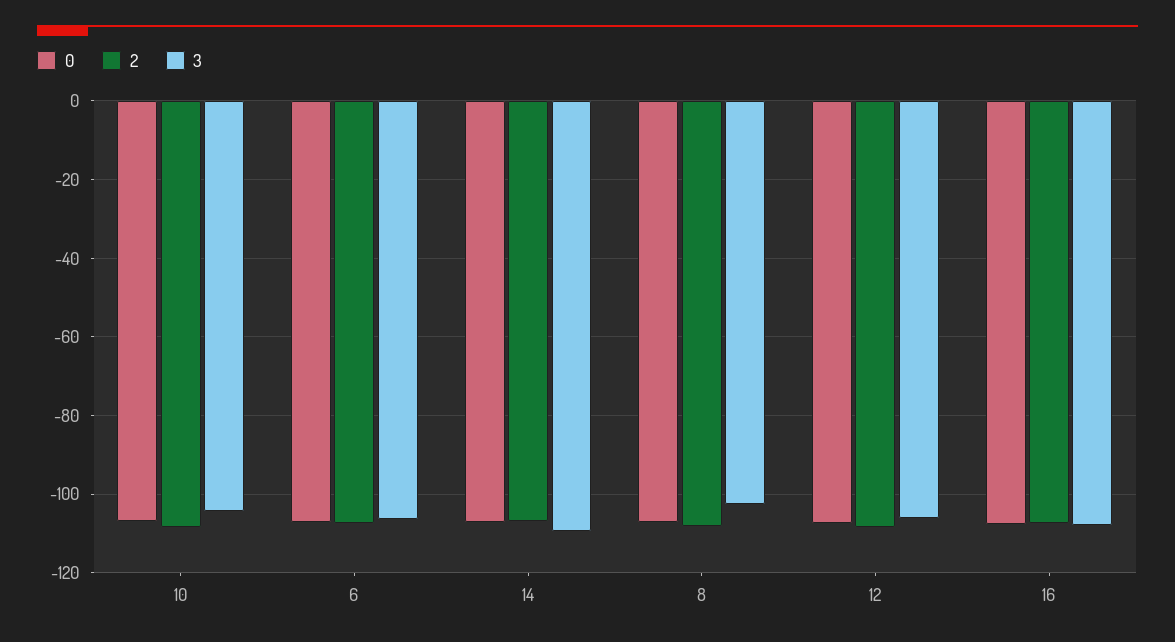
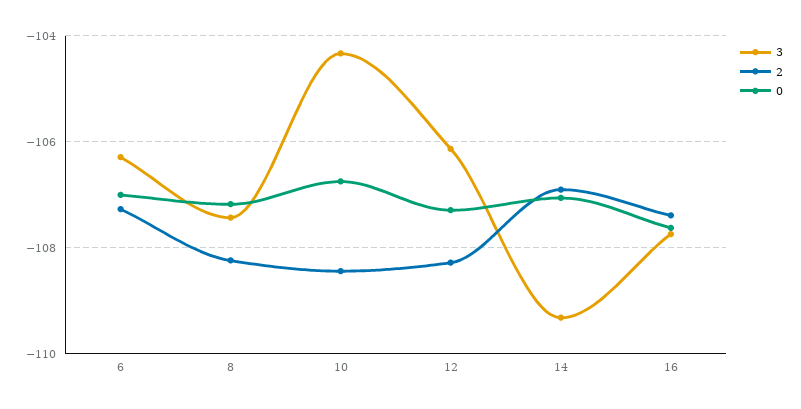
  {
    "0": {
      "10": -106.8,
      "6": -107,
      "14": -107,
      "8": -107.2,
      "12": -107.2,
      "16": -107.6
    },
    "2": {
      "10": -108.4,
      "6": -107.2,
      "14": -107,
      "8": -108.2,
      "12": -108.2,
      "16": -107.4
    },
    "3": {
      "10": -104.4,
      "6": -106.2,
      "14": -109.4,
-     "8": -102,
+     "8": -107.4,
      "12": -106.2,
      "16": -107.8
    }
  }

